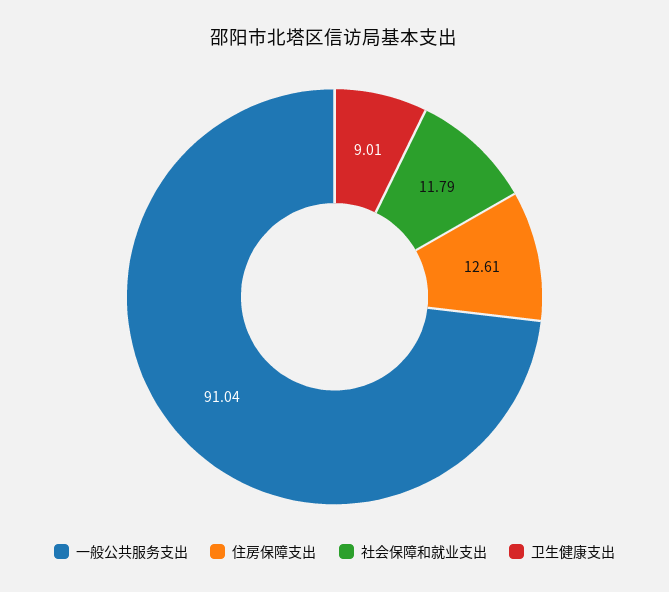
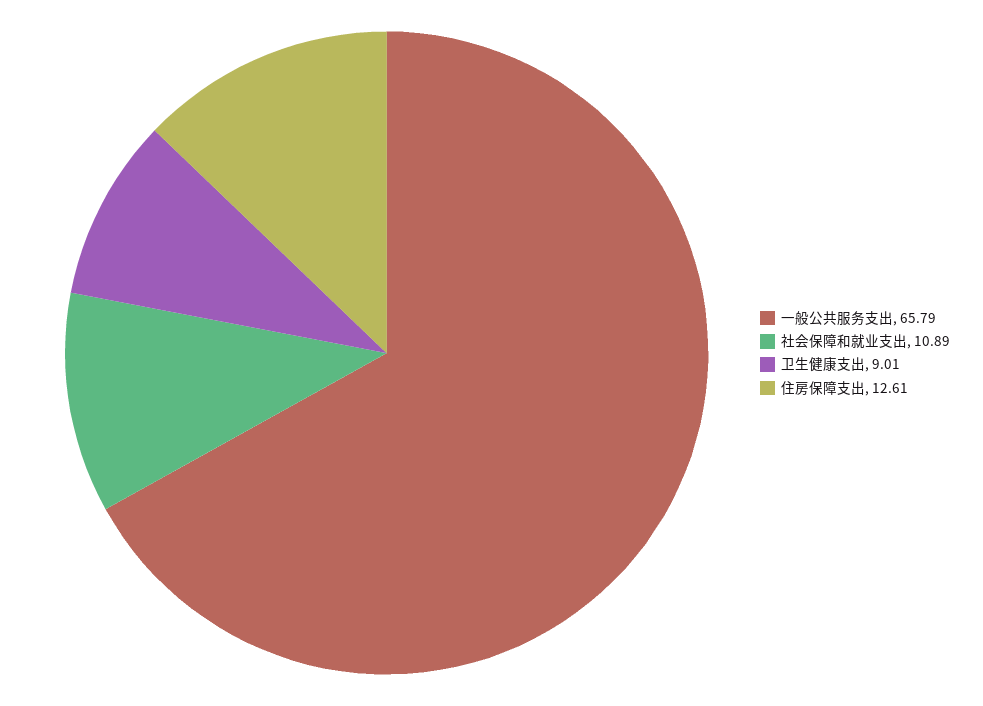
  {
-   "一般公共服务支出": 91.04,
+   "一般公共服务支出": 65.79,
    "住房保障支出": 12.61,
-   "社会保障和就业支出": 11.79,
+   "社会保障和就业支出": 10.89,
    "卫生健康支出": 9.01
  }

